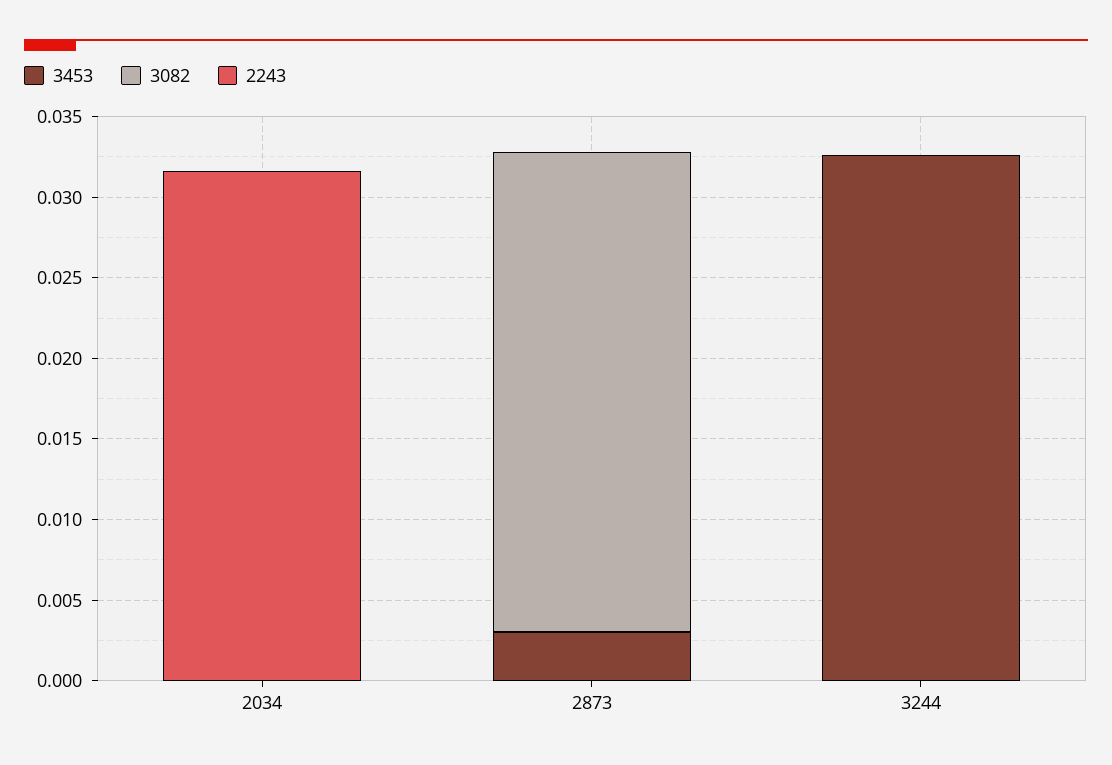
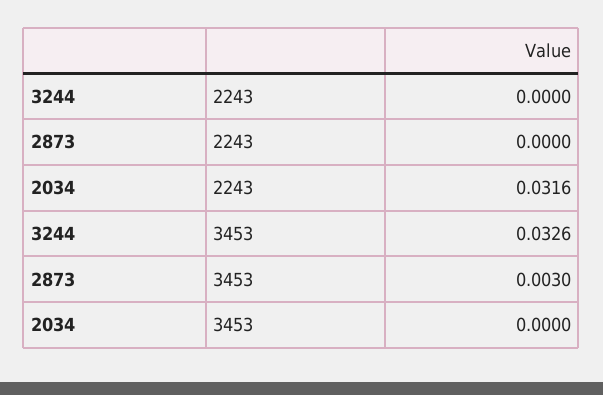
  {
    "3453": {
      "2034": 0,
      "2873": 0.003,
      "3244": 0.0326
    },
-   "3082": {
-     "2034": 0,
-     "2873": 0.03,
-     "3244": 0
-   },
    "2243": {
      "2034": 0.0316,
      "2873": 0,
      "3244": 0
    }
  }

